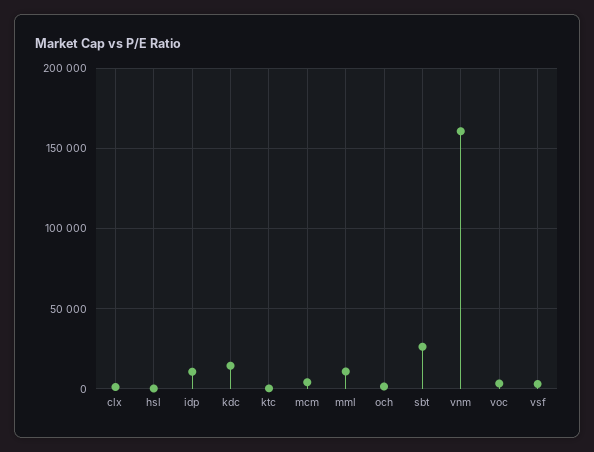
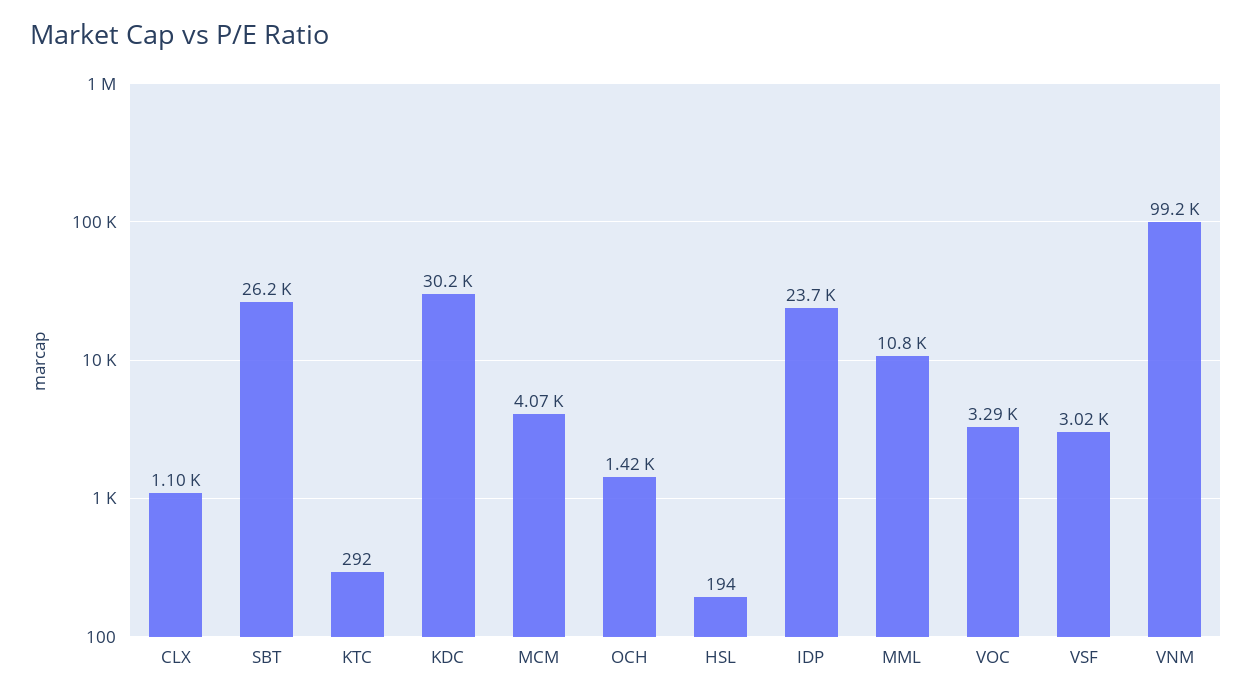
  {
    "clx": 1100,
    "hsl": 194,
-   "idp": 10000,
+   "idp": 23700,
-   "kdc": 15000,
+   "kdc": 30200,
    "ktc": 292,
    "mcm": 4070,
    "mml": 10800,
    "och": 1420,
    "sbt": 26200,
-   "vnm": 160000,
+   "vnm": 99200,
    "voc": 3290,
    "vsf": 3020
  }

